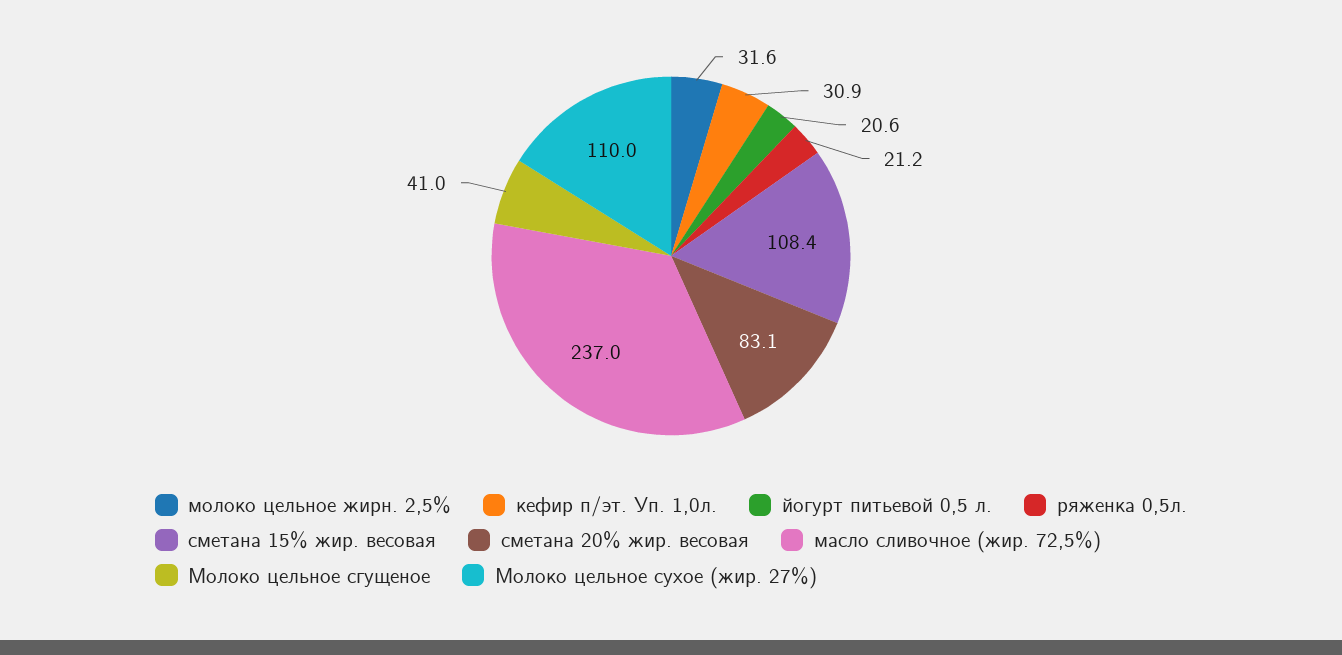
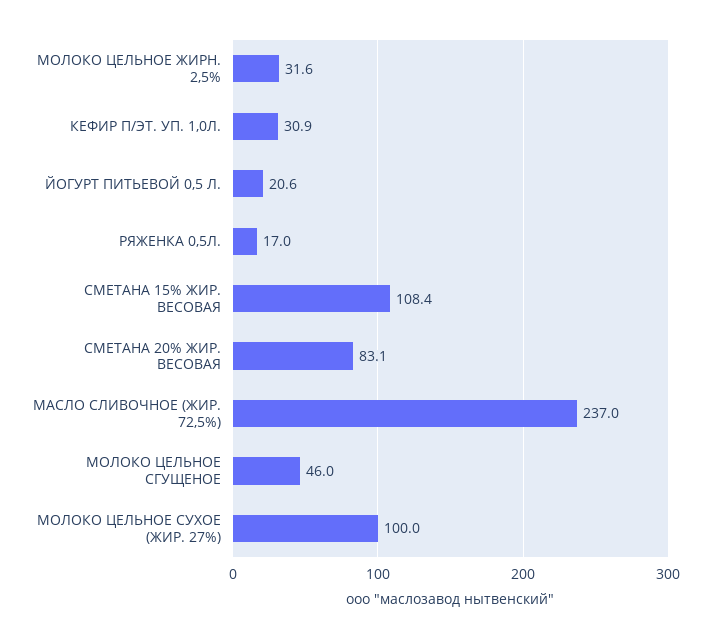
  {
    "молоко цельное жирн. 2,5%": 31.6,
    "кефир п/эт. Уп. 1,0л.": 30.9,
    "йогурт питьевой 0,5 л.": 20.6,
-   "ряженка 0,5л.": 21.2,
+   "ряженка 0,5л.": 17,
    "сметана 15% жир. весовая": 108.4,
    "сметана 20% жир. весовая": 83.1,
    "масло сливочное (жир. 72,5%)": 237,
-   "Молоко цельное сгущеное": 41,
+   "Молоко цельное сгущеное": 46,
-   "Молоко цельное сухое (жир. 27%)": 110
+   "Молоко цельное сухое (жир. 27%)": 100
  }

